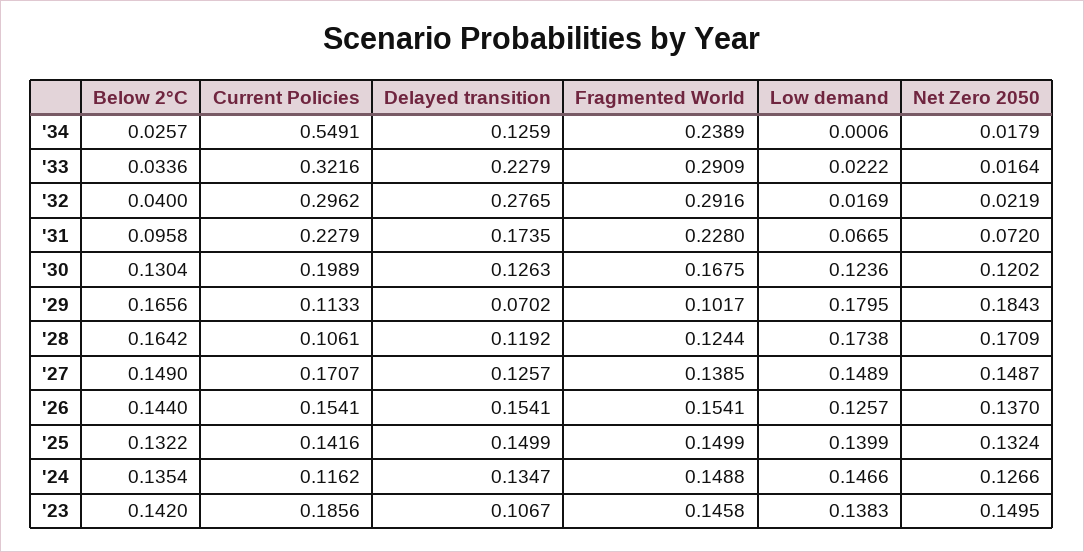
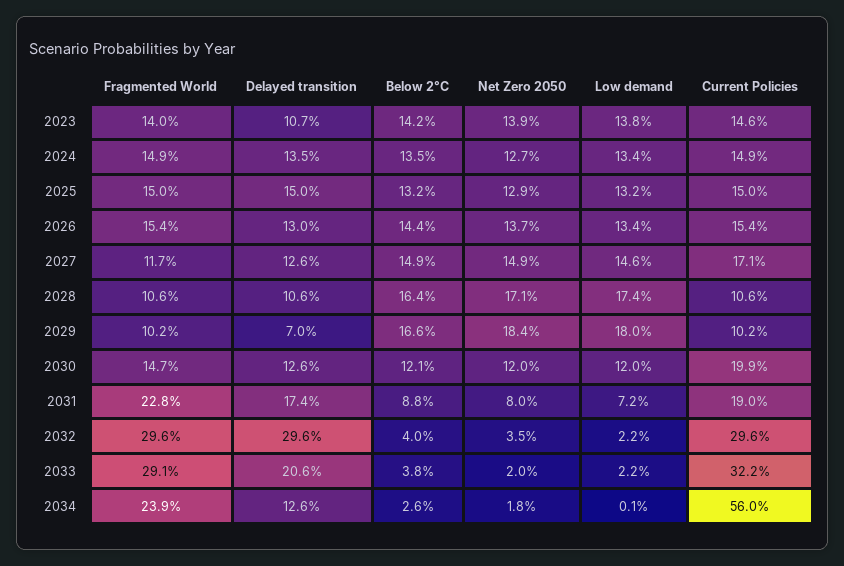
  {
    "Below 2°C": {
      "'34": 0.0257,
-     "'33": 0.0336,
+     "'33": 0.038,
      "'32": 0.04,
-     "'31": 0.0958,
+     "'31": 0.088,
-     "'30": 0.1304,
+     "'30": 0.121,
      "'29": 0.1656,
      "'28": 0.1642,
      "'27": 0.149,
      "'26": 0.144,
      "'25": 0.1322,
      "'24": 0.1354,
      "'23": 0.142
    },
    "Current Policies": {
-     "'34": 0.5491,
+     "'34": 0.56,
      "'33": 0.3216,
      "'32": 0.2962,
-     "'31": 0.2279,
+     "'31": 0.19,
      "'30": 0.1989,
-     "'29": 0.1133,
+     "'29": 0.102,
      "'28": 0.1061,
      "'27": 0.1707,
      "'26": 0.1541,
-     "'25": 0.1416,
+     "'25": 0.15,
-     "'24": 0.1162,
+     "'24": 0.149,
-     "'23": 0.1856
+     "'23": 0.146
    },
    "Delayed transition": {
      "'34": 0.1259,
-     "'33": 0.2279,
+     "'33": 0.206,
-     "'32": 0.2765,
+     "'32": 0.296,
      "'31": 0.1735,
      "'30": 0.1263,
      "'29": 0.0702,
-     "'28": 0.1192,
+     "'28": 0.106,
      "'27": 0.1257,
-     "'26": 0.1541,
+     "'26": 0.13,
      "'25": 0.1499,
      "'24": 0.1347,
      "'23": 0.1067
    },
    "Fragmented World": {
      "'34": 0.2389,
      "'33": 0.2909,
-     "'32": 0.2916,
+     "'32": 0.296,
      "'31": 0.228,
-     "'30": 0.1675,
+     "'30": 0.147,
      "'29": 0.1017,
-     "'28": 0.1244,
+     "'28": 0.106,
-     "'27": 0.1385,
+     "'27": 0.117,
      "'26": 0.1541,
      "'25": 0.1499,
      "'24": 0.1488,
-     "'23": 0.1458
+     "'23": 0.14
    },
    "Low demand": {
      "'34": 0.0006,
      "'33": 0.0222,
-     "'32": 0.0169,
+     "'32": 0.022,
-     "'31": 0.0665,
+     "'31": 0.072,
-     "'30": 0.1236,
+     "'30": 0.12,
      "'29": 0.1795,
      "'28": 0.1738,
-     "'27": 0.1489,
+     "'27": 0.146,
-     "'26": 0.1257,
+     "'26": 0.134,
-     "'25": 0.1399,
+     "'25": 0.132,
-     "'24": 0.1466,
+     "'24": 0.134,
      "'23": 0.1383
    },
    "Net Zero 2050": {
      "'34": 0.0179,
-     "'33": 0.0164,
+     "'33": 0.02,
-     "'32": 0.0219,
+     "'32": 0.035,
-     "'31": 0.072,
+     "'31": 0.08,
      "'30": 0.1202,
      "'29": 0.1843,
      "'28": 0.1709,
      "'27": 0.1487,
      "'26": 0.137,
-     "'25": 0.1324,
+     "'25": 0.129,
      "'24": 0.1266,
-     "'23": 0.1495
+     "'23": 0.139
    }
  }

